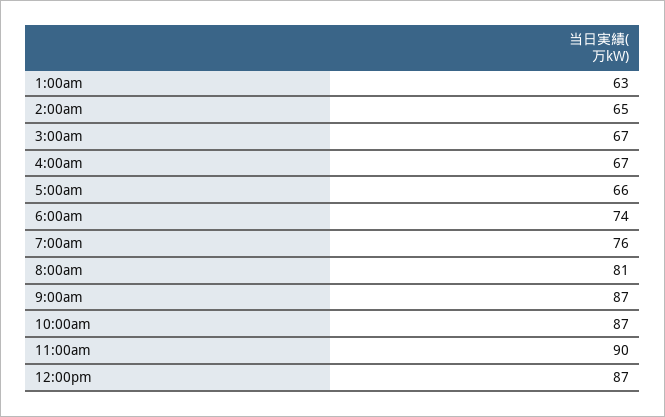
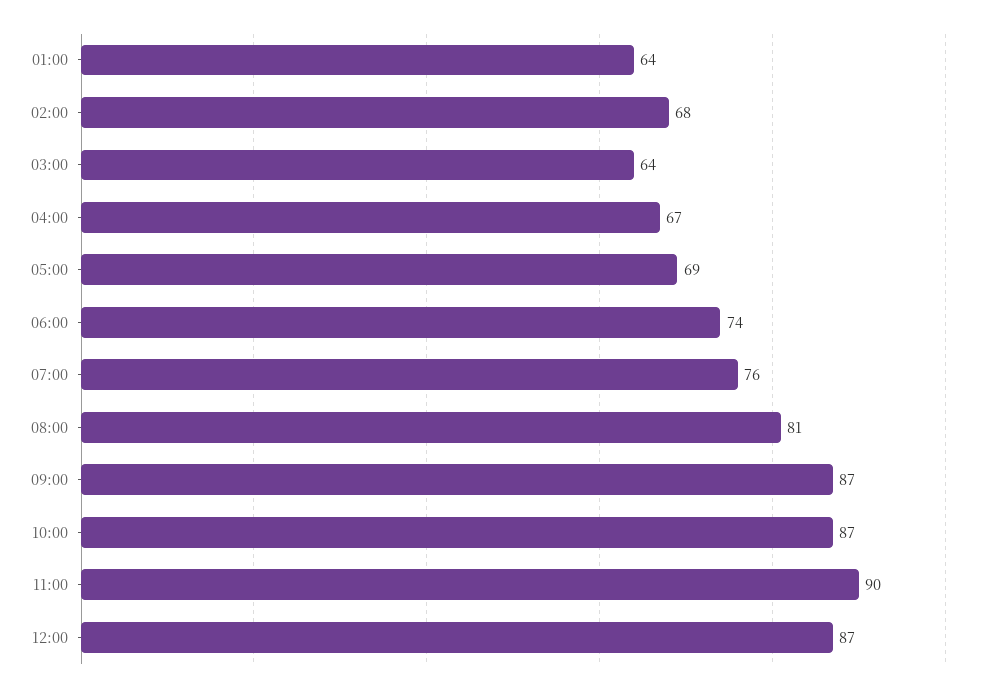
  {
-   "1:00am": 63,
+   "1:00am": 64,
-   "2:00am": 65,
+   "2:00am": 68,
-   "3:00am": 67,
+   "3:00am": 64,
    "4:00am": 67,
-   "5:00am": 66,
+   "5:00am": 69,
    "6:00am": 74,
    "7:00am": 76,
    "8:00am": 81,
    "9:00am": 87,
    "10:00am": 87,
    "11:00am": 90,
    "12:00pm": 87
  }

